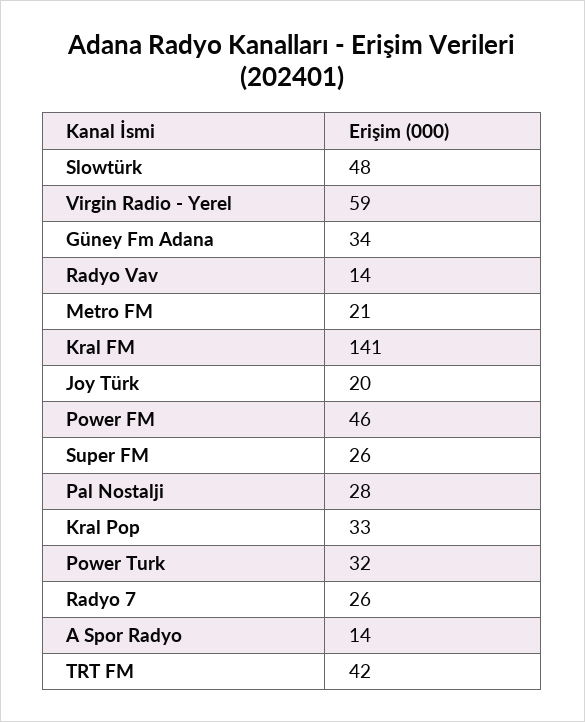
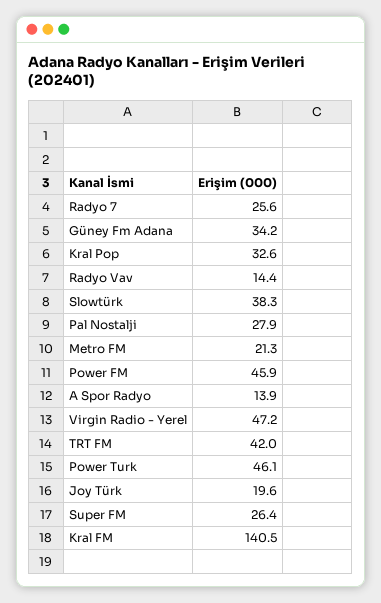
  {
-   "Slowtürk": 48,
+   "Slowtürk": 38.3,
-   "Virgin Radio - Yerel": 59,
+   "Virgin Radio - Yerel": 47.2,
    "Güney Fm Adana": 34.2,
    "Radyo Vav": 14.4,
    "Metro FM": 21.3,
    "Kral FM": 140.5,
    "Joy Türk": 19.6,
    "Power FM": 45.9,
    "Super FM": 26.4,
    "Pal Nostalji": 27.9,
    "Kral Pop": 32.6,
-   "Power Turk": 32,
+   "Power Turk": 46.1,
    "Radyo 7": 25.6,
    "A Spor Radyo": 13.9,
    "TRT FM": 42
  }

